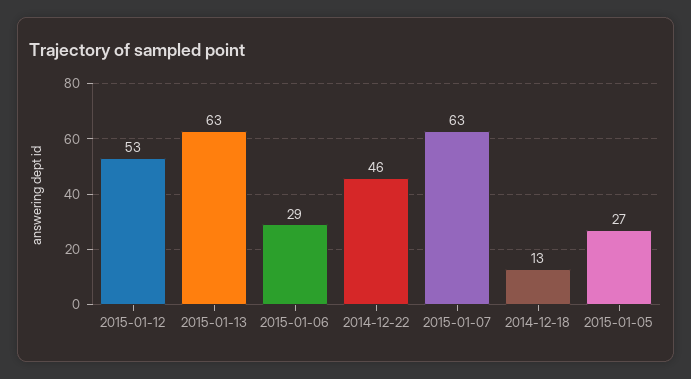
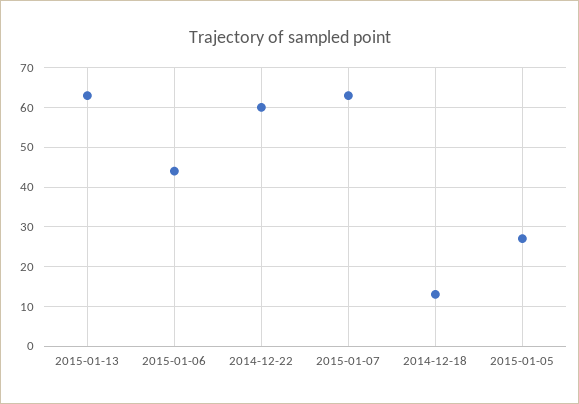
  {
-   "2015-01-12": 53,
    "2015-01-13": 63,
-   "2015-01-06": 29,
+   "2015-01-06": 45,
-   "2014-12-22": 46,
+   "2014-12-22": 60,
    "2015-01-07": 63,
    "2014-12-18": 13,
    "2015-01-05": 27
  }

